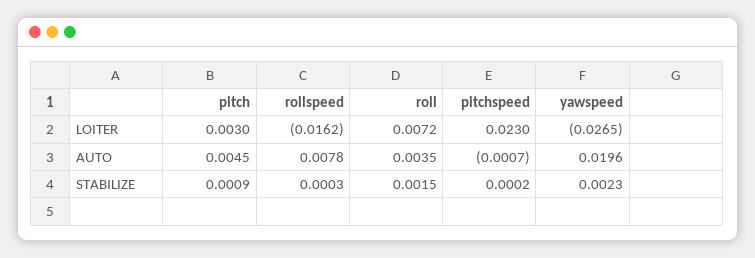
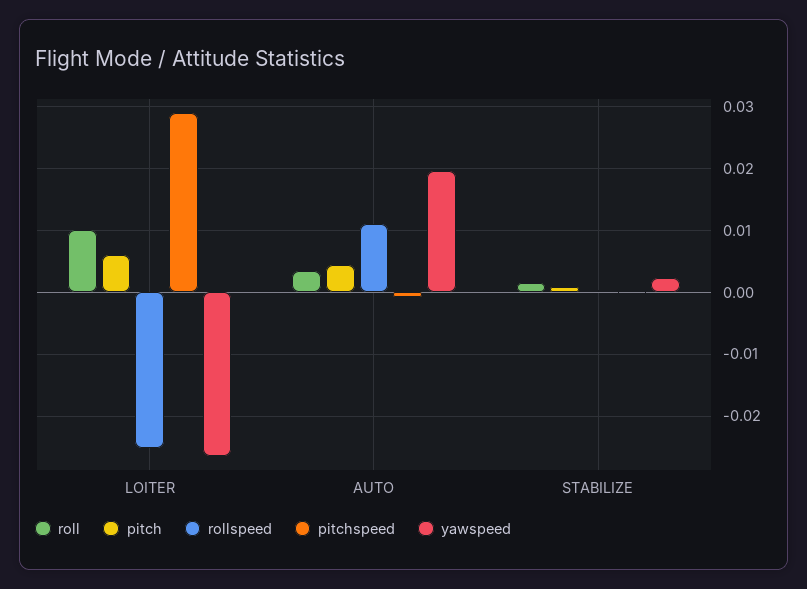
  {
    "pitch": {
-     "LOITER": 0.003,
+     "LOITER": 0.006,
      "AUTO": 0.0045,
      "STABILIZE": 0.0009
    },
    "rollspeed": {
-     "LOITER": -0.0162,
+     "LOITER": -0.025,
-     "AUTO": 0.0078,
+     "AUTO": 0.011,
      "STABILIZE": 0.0003
    },
    "roll": {
-     "LOITER": 0.0072,
+     "LOITER": 0.01,
      "AUTO": 0.0035,
      "STABILIZE": 0.0015
    },
    "pitchspeed": {
-     "LOITER": 0.023,
+     "LOITER": 0.029,
      "AUTO": -0.0007,
      "STABILIZE": 0.0002
    },
    "yawspeed": {
      "LOITER": -0.0265,
      "AUTO": 0.0196,
      "STABILIZE": 0.0023
    }
  }

